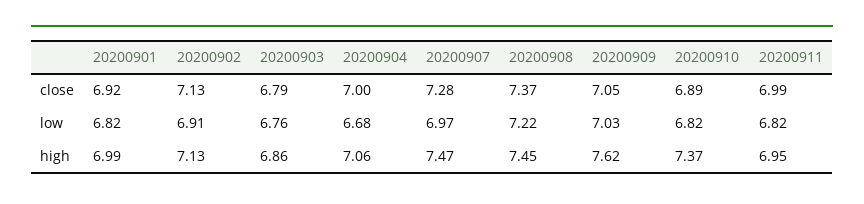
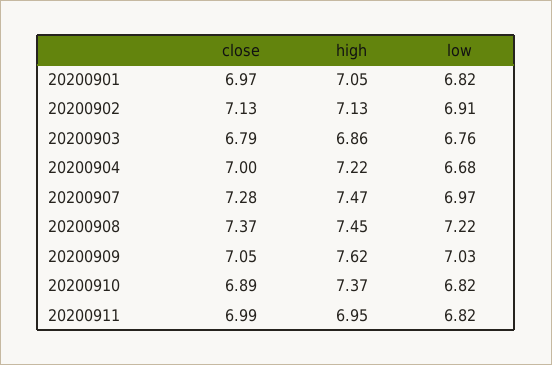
  {
    "20200901": {
-     "close": 6.92,
+     "close": 6.97,
      "low": 6.82,
-     "high": 6.99
+     "high": 7.05
    },
    "20200902": {
      "close": 7.13,
      "low": 6.91,
      "high": 7.13
    },
    "20200903": {
      "close": 6.79,
      "low": 6.76,
      "high": 6.86
    },
    "20200904": {
      "close": 7,
      "low": 6.68,
-     "high": 7.06
+     "high": 7.22
    },
    "20200907": {
      "close": 7.28,
      "low": 6.97,
      "high": 7.47
    },
    "20200908": {
      "close": 7.37,
      "low": 7.22,
      "high": 7.45
    },
    "20200909": {
      "close": 7.05,
      "low": 7.03,
      "high": 7.62
    },
    "20200910": {
      "close": 6.89,
      "low": 6.82,
      "high": 7.37
    },
    "20200911": {
      "close": 6.99,
      "low": 6.82,
      "high": 6.95
    }
  }

